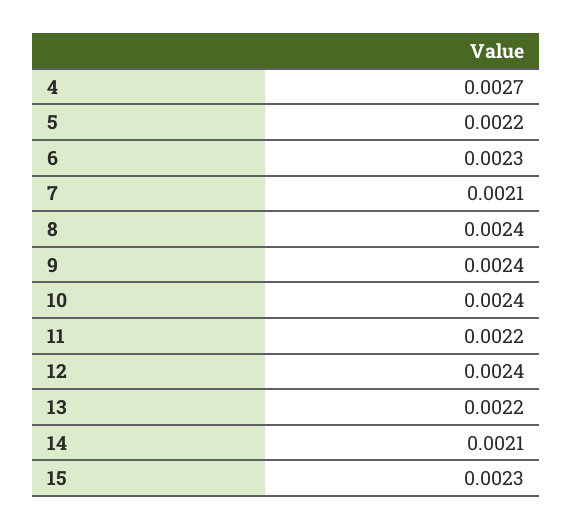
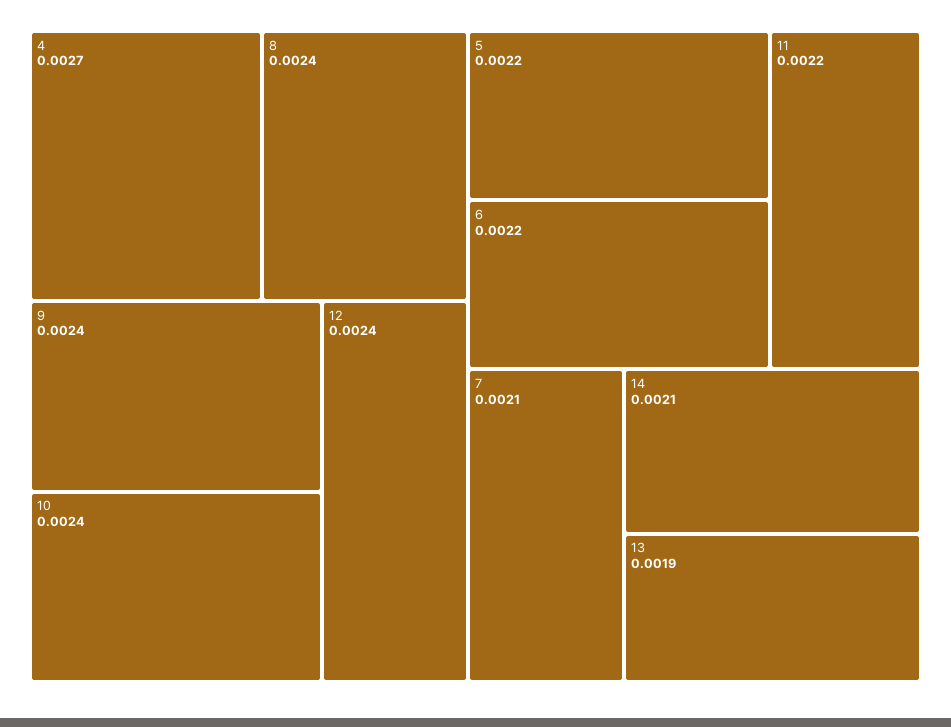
  {
    "4": 0.0027,
    "5": 0.0022,
-   "6": 0.0023,
+   "6": 0.0022,
    "7": 0.0021,
    "8": 0.0024,
    "9": 0.0024,
    "10": 0.0024,
    "11": 0.0022,
    "12": 0.0024,
-   "13": 0.0022,
+   "13": 0.0019,
-   "14": 0.0021,
+   "14": 0.0021
-   "15": 0.0023
  }

